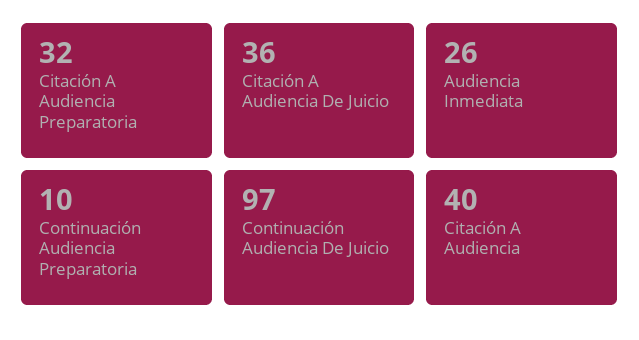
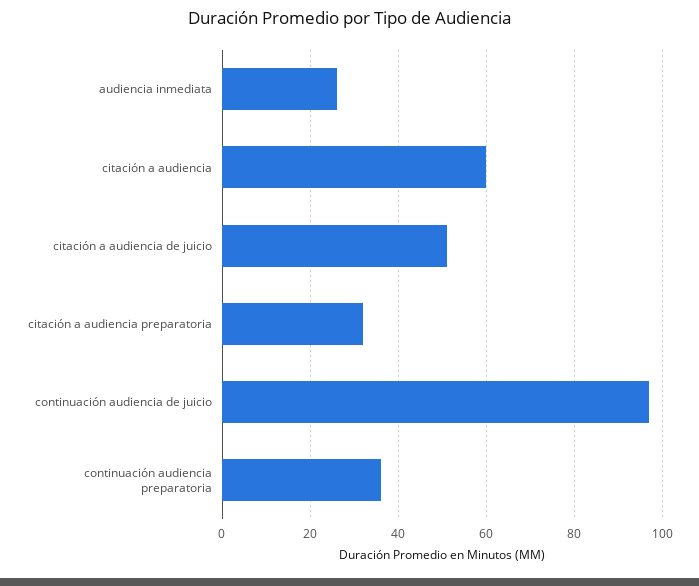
  {
    "Citación A Audiencia Preparatoria": 32,
-   "Citación A Audiencia De Juicio": 36,
+   "Citación A Audiencia De Juicio": 50,
    "Audiencia Inmediata": 26,
-   "Continuación Audiencia Preparatoria": 10,
+   "Continuación Audiencia Preparatoria": 35,
    "Continuación Audiencia De Juicio": 97,
-   "Citación A Audiencia": 40
+   "Citación A Audiencia": 60
  }

